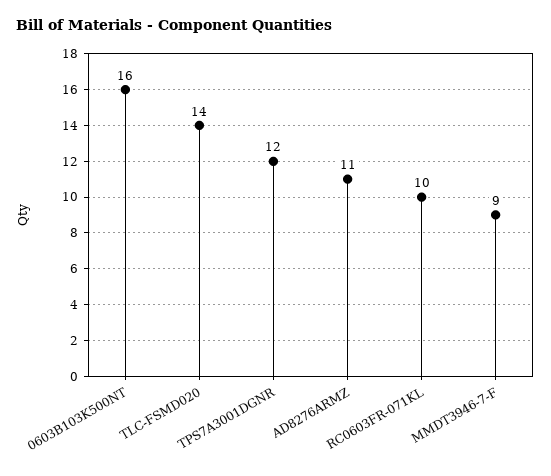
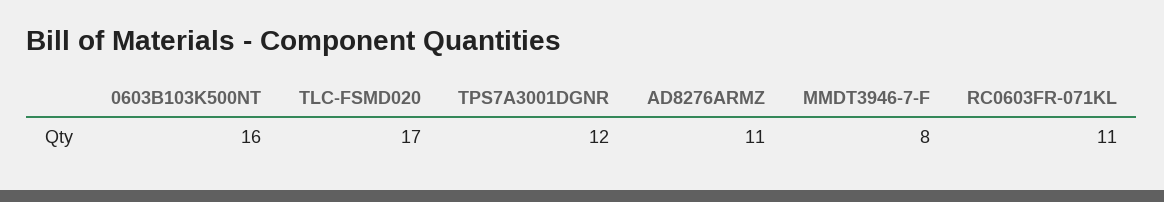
  {
    "0603B103K500NT": 16,
-   "TLC-FSMD020": 14,
+   "TLC-FSMD020": 17,
    "TPS7A3001DGNR": 12,
    "AD8276ARMZ": 11,
-   "RC0603FR-071KL": 10,
+   "RC0603FR-071KL": 11,
-   "MMDT3946-7-F": 9
+   "MMDT3946-7-F": 8
  }

